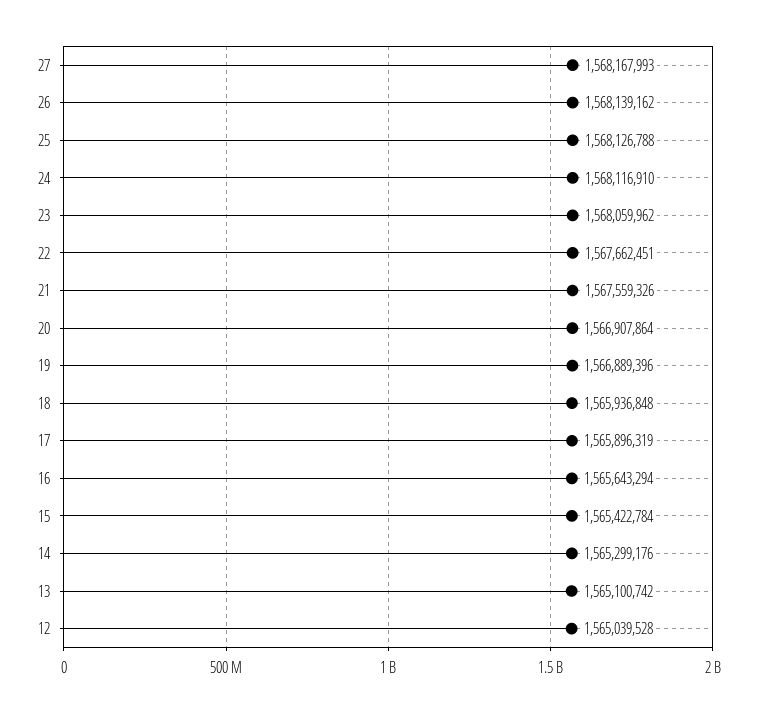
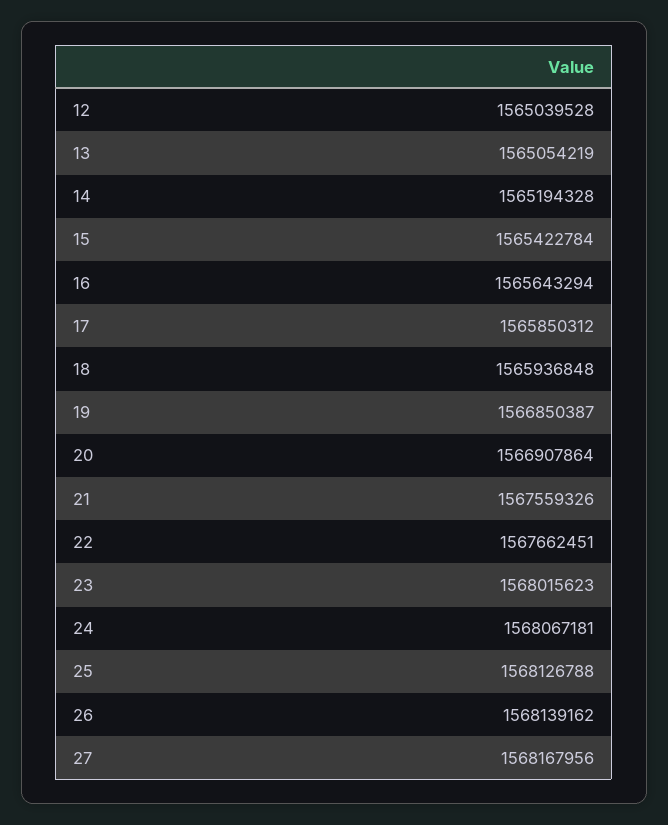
  {
-   "27": 1568167993,
+   "27": 1568167956,
    "26": 1568139162,
    "25": 1568126788,
-   "24": 1568116910,
+   "24": 1568067181,
-   "23": 1568059962,
+   "23": 1568015623,
    "22": 1567662451,
    "21": 1567559326,
    "20": 1566907864,
-   "19": 1566889396,
+   "19": 1566850387,
    "18": 1565936848,
-   "17": 1565896319,
+   "17": 1565850312,
    "16": 1565643294,
    "15": 1565422784,
-   "14": 1565299176,
+   "14": 1565194328,
-   "13": 1565100742,
+   "13": 1565054219,
    "12": 1565039528
  }

